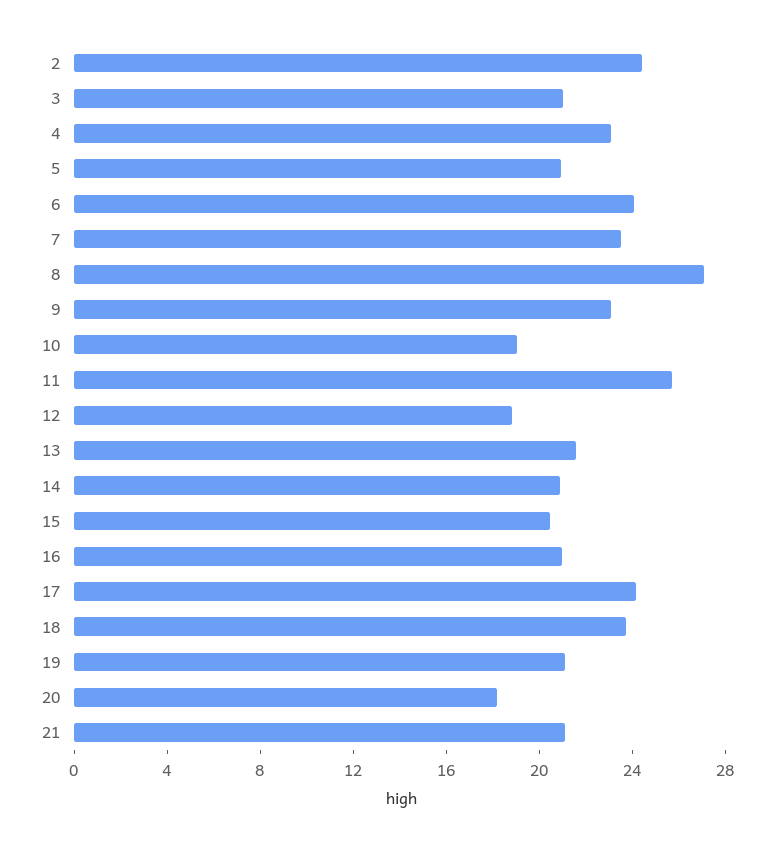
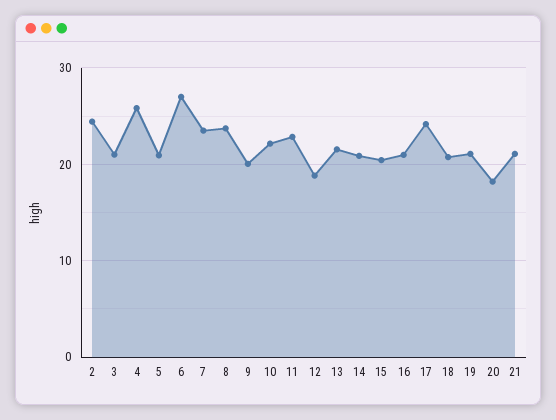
  {
    "2": 24,
    "3": 21,
-   "4": 23,
+   "4": 26,
    "5": 21,
-   "6": 24,
+   "6": 27,
    "7": 24,
-   "8": 27,
+   "8": 24,
-   "9": 23,
+   "9": 20,
-   "10": 19,
+   "10": 22,
-   "11": 26,
+   "11": 23,
    "12": 19,
    "13": 22,
    "14": 21,
    "15": 20,
    "16": 21,
    "17": 24,
-   "18": 24,
+   "18": 21,
    "19": 21,
    "20": 18,
    "21": 21
  }

